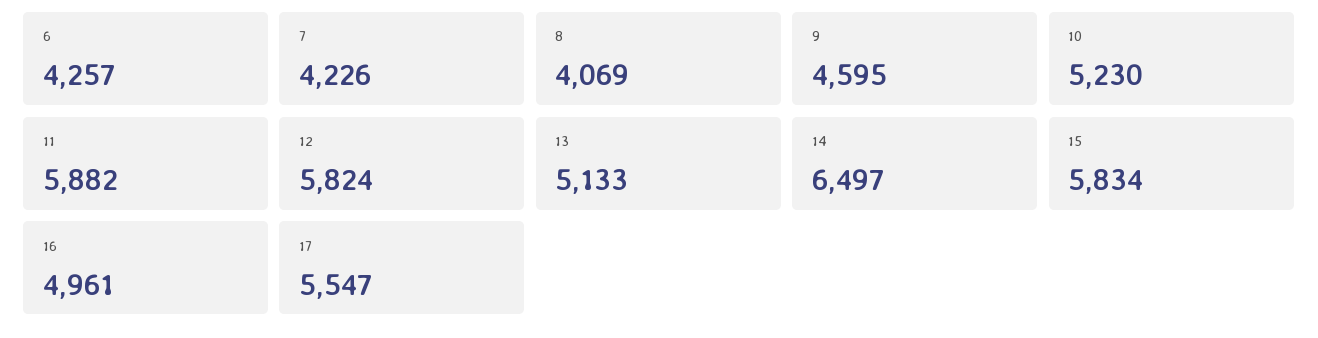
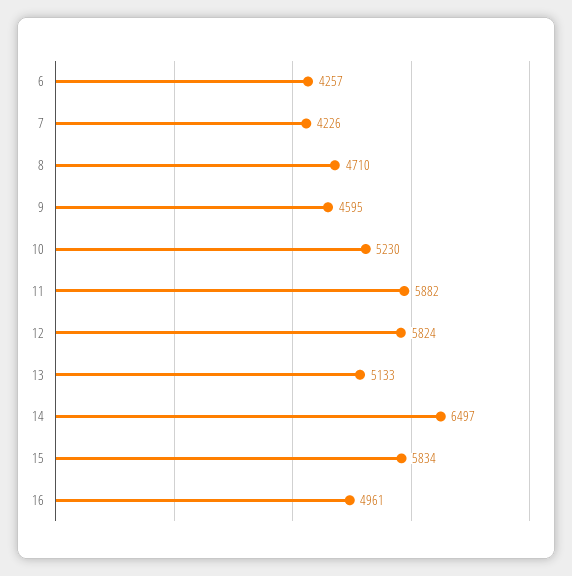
  {
    "6": 4257,
    "7": 4226,
-   "8": 4069,
+   "8": 4710,
    "9": 4595,
    "10": 5230,
    "11": 5882,
    "12": 5824,
    "13": 5133,
    "14": 6497,
    "15": 5834,
-   "16": 4961,
+   "16": 4961
-   "17": 5547
  }

